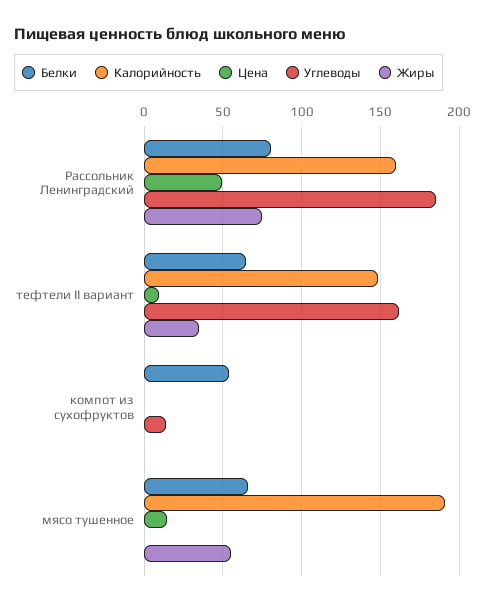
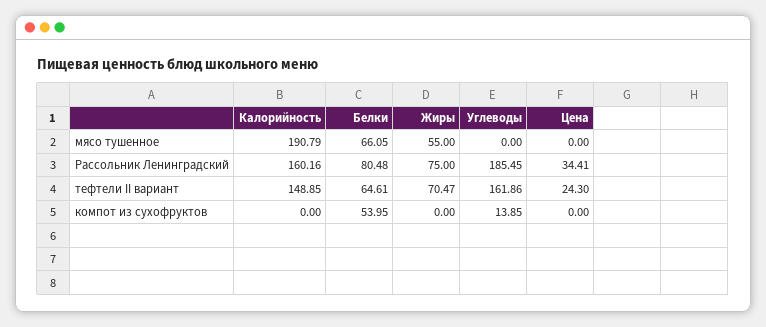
  {
    "Белки": {
      "Рассольник Ленинградский": 80.48,
      "тефтели II вариант": 64.61,
      "компот из сухофруктов": 53.95,
      "мясо тушенное": 66.05
    },
    "Калорийность": {
      "Рассольник Ленинградский": 160.16,
      "тефтели II вариант": 148.85,
      "компот из сухофруктов": 0,
      "мясо тушенное": 190.79
    },
    "Цена": {
-     "Рассольник Ленинградский": 50,
+     "Рассольник Ленинградский": 34.41,
-     "тефтели II вариант": 10,
+     "тефтели II вариант": 24.3,
      "компот из сухофруктов": 0,
-     "мясо тушенное": 15
+     "мясо тушенное": 0
    },
    "Углеводы": {
      "Рассольник Ленинградский": 185.45,
      "тефтели II вариант": 161.86,
      "компот из сухофруктов": 13.85,
      "мясо тушенное": 0
    },
    "Жиры": {
      "Рассольник Ленинградский": 75,
-     "тефтели II вариант": 35,
+     "тефтели II вариант": 70.47,
      "компот из сухофруктов": 0,
      "мясо тушенное": 55
    }
  }

